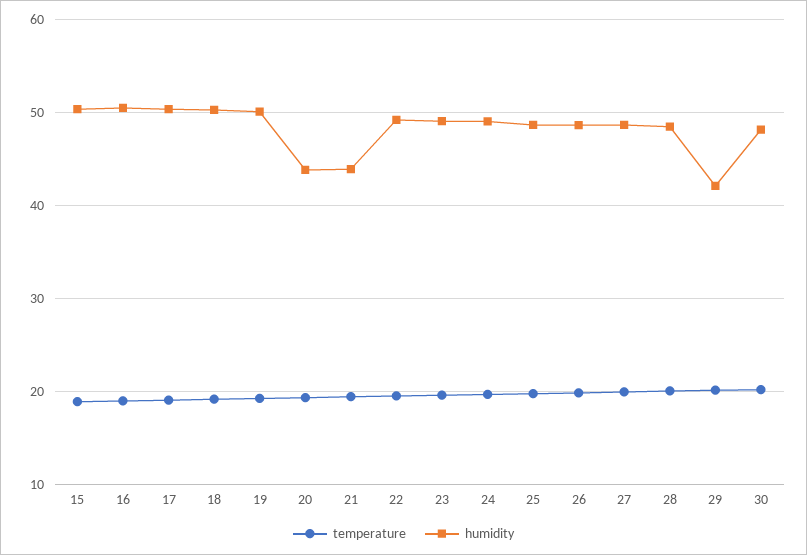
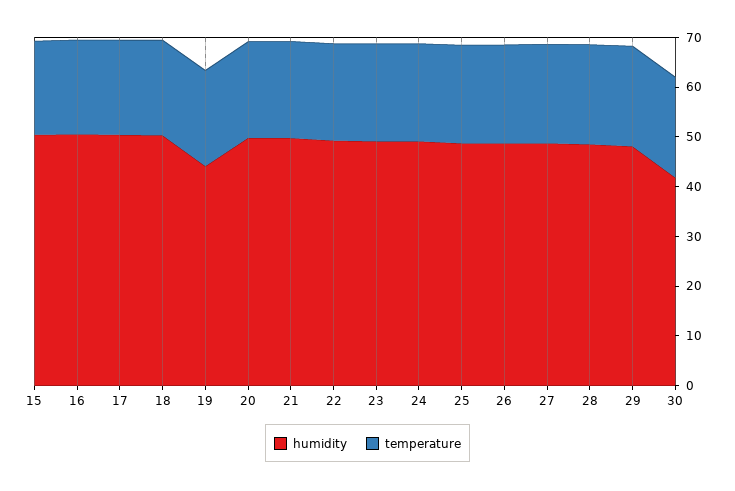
  {
    "temperature": {
      "15": 19,
      "16": 19,
      "17": 19,
      "18": 19,
      "19": 19,
      "20": 19,
      "21": 19,
      "22": 20,
      "23": 20,
      "24": 20,
      "25": 20,
      "26": 20,
      "27": 20,
      "28": 20,
      "29": 20,
      "30": 20
    },
    "humidity": {
      "15": 50,
      "16": 51,
      "17": 50,
      "18": 50,
-     "19": 50,
+     "19": 44,
-     "20": 44,
+     "20": 50,
-     "21": 44,
+     "21": 50,
      "22": 49,
      "23": 49,
      "24": 49,
      "25": 49,
      "26": 49,
      "27": 49,
      "28": 48,
-     "29": 42,
+     "29": 48,
-     "30": 48
+     "30": 42
    }
  }

